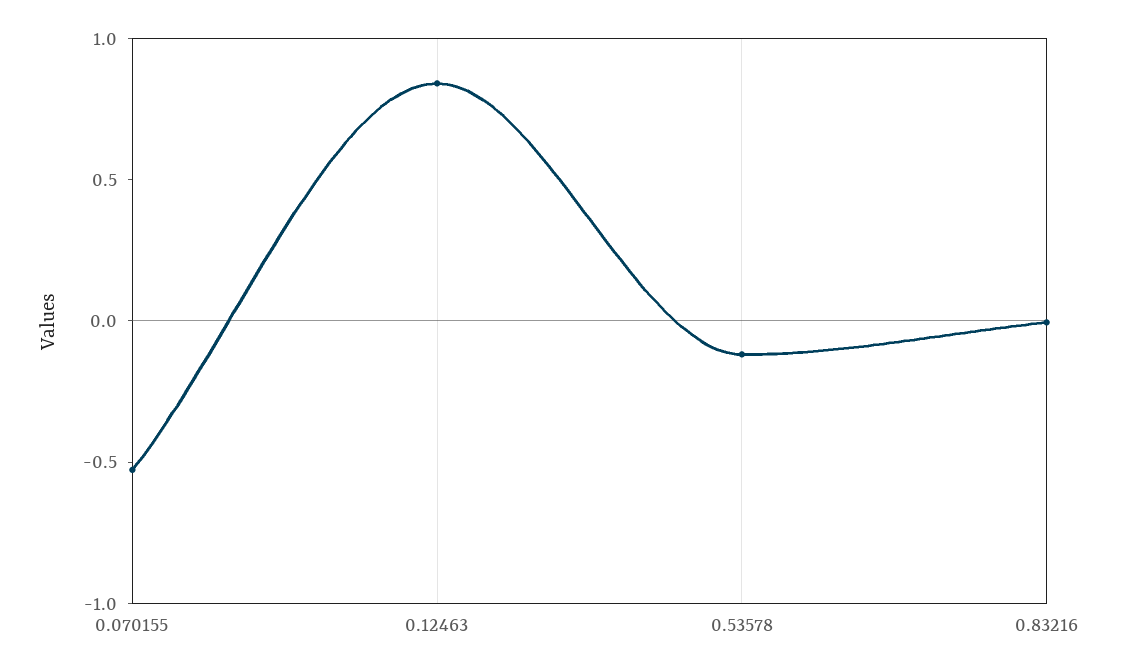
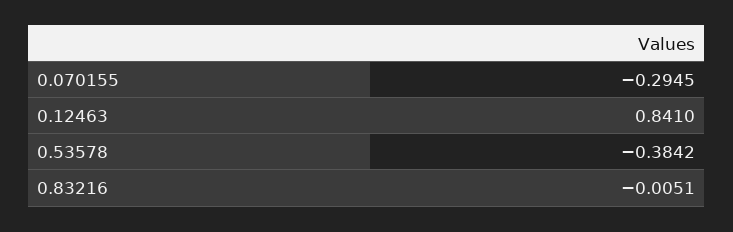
  {
-   "0.070155": -0.5,
+   "0.070155": -0.2945,
    "0.12463": 0.841,
-   "0.53578": -0.1,
+   "0.53578": -0.3842,
    "0.83216": -0.0051
  }

